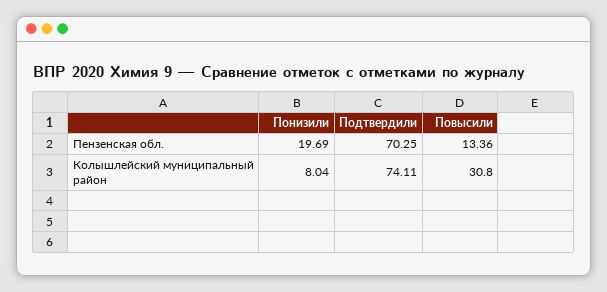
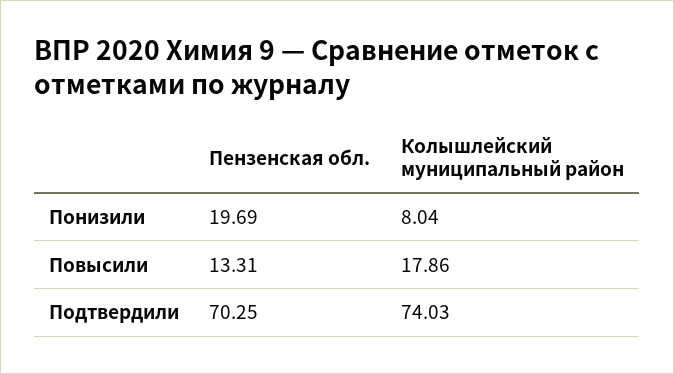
  {
    "Понизили": {
      "Пензенская обл.": 19.69,
      "Колышлейский муниципальный район": 8.04
    },
    "Подтвердили": {
      "Пензенская обл.": 70.25,
-     "Колышлейский муниципальный район": 74.11
+     "Колышлейский муниципальный район": 74.03
    },
    "Повысили": {
-     "Пензенская обл.": 13.36,
+     "Пензенская обл.": 13.31,
-     "Колышлейский муниципальный район": 30.8
+     "Колышлейский муниципальный район": 17.86
    }
  }

